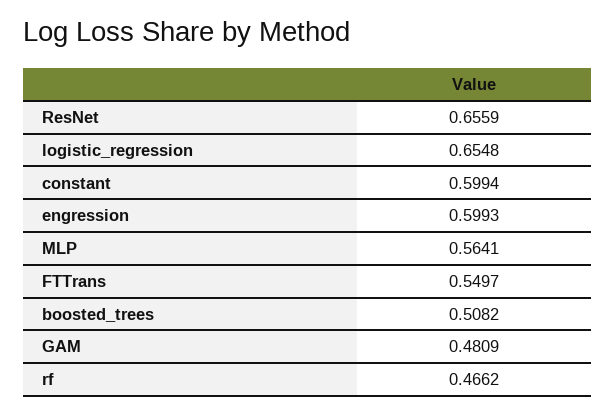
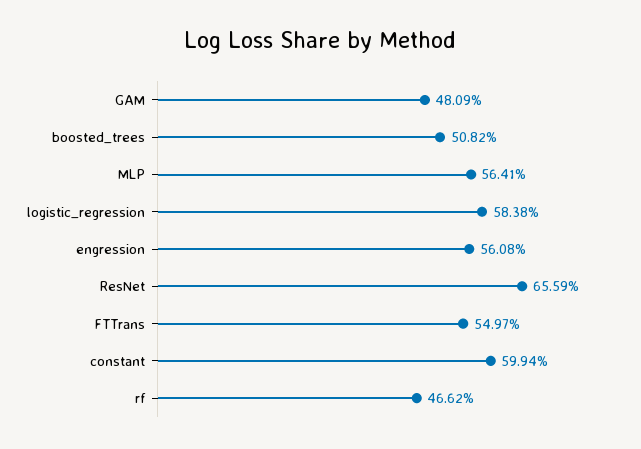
  {
    "ResNet": 0.6559,
-   "logistic_regression": 0.6548,
+   "logistic_regression": 0.5838,
    "constant": 0.5994,
-   "engression": 0.5993,
+   "engression": 0.5608,
    "MLP": 0.5641,
    "FTTrans": 0.5497,
    "boosted_trees": 0.5082,
    "GAM": 0.4809,
    "rf": 0.4662
  }

